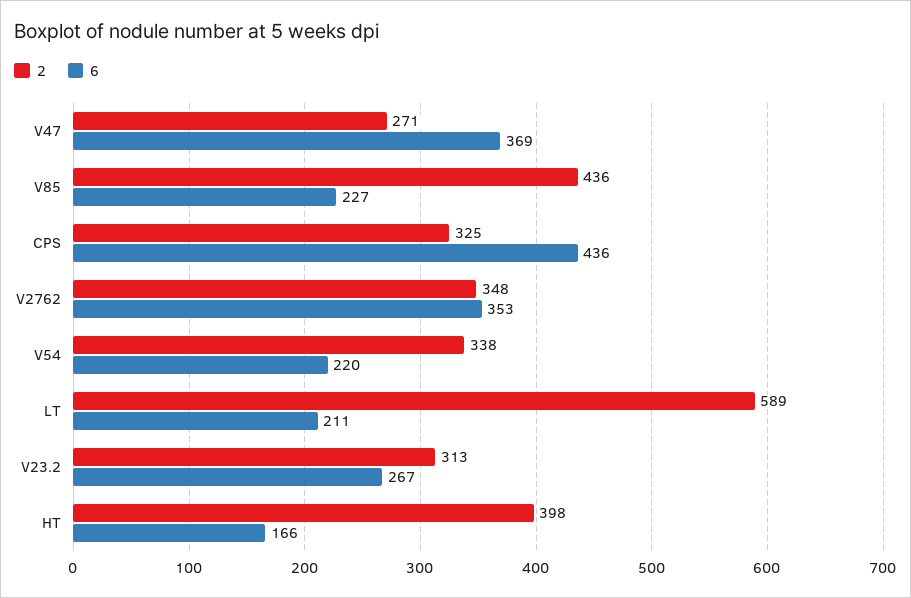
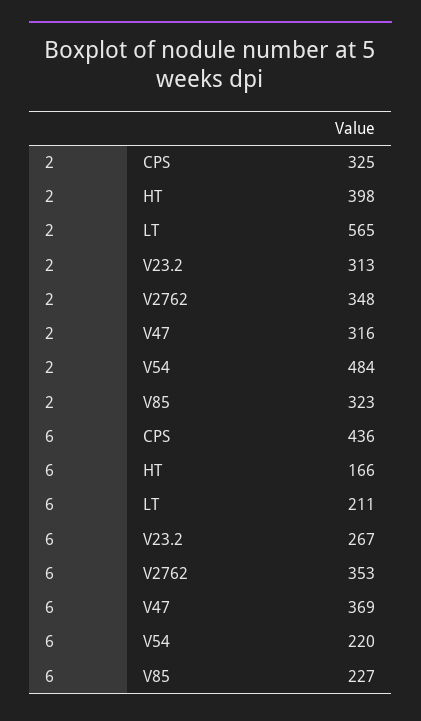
  {
    "2": {
-     "V47": 271,
+     "V47": 316,
-     "V85": 436,
+     "V85": 323,
      "CPS": 325,
      "V2762": 348,
-     "V54": 338,
+     "V54": 484,
-     "LT": 589,
+     "LT": 565,
      "V23.2": 313,
      "HT": 398
    },
    "6": {
      "V47": 369,
      "V85": 227,
      "CPS": 436,
      "V2762": 353,
      "V54": 220,
      "LT": 211,
      "V23.2": 267,
      "HT": 166
    }
  }

